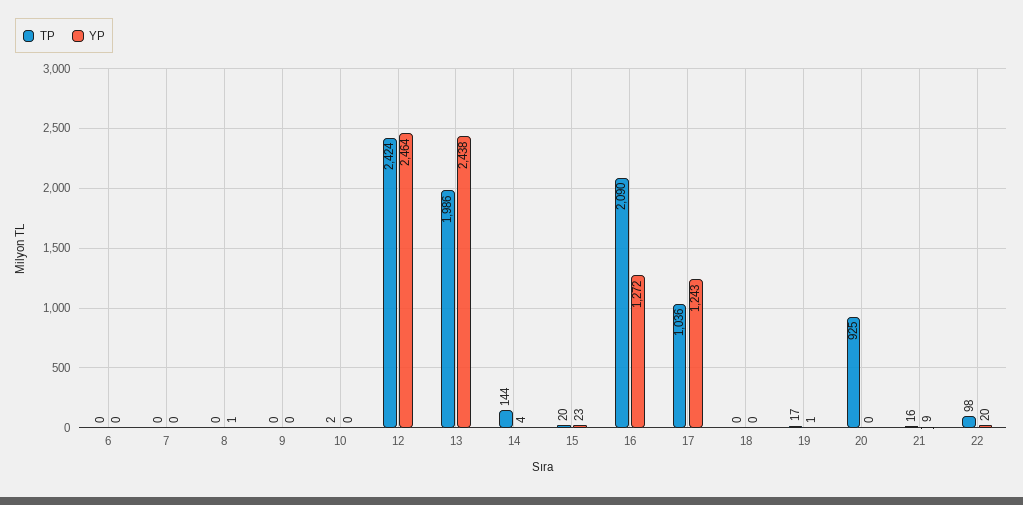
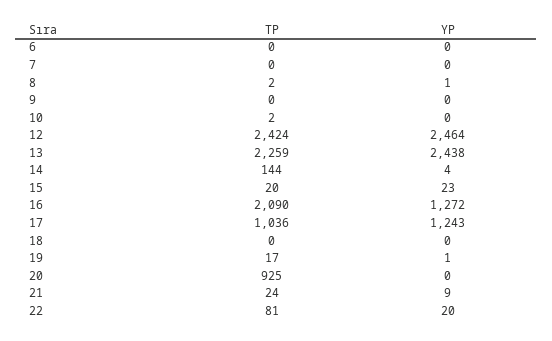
  {
    "TP": {
      "6": 0,
      "7": 0,
-     "8": 0,
+     "8": 2,
      "9": 0,
      "10": 2,
      "12": 2424,
-     "13": 1986,
+     "13": 2259,
      "14": 144,
      "15": 20,
      "16": 2090,
      "17": 1036,
      "18": 0,
      "19": 17,
      "20": 925,
-     "21": 16,
+     "21": 24,
-     "22": 98
+     "22": 81
    },
    "YP": {
      "6": 0,
      "7": 0,
      "8": 1,
      "9": 0,
      "10": 0,
      "12": 2464,
      "13": 2438,
      "14": 4,
      "15": 23,
      "16": 1272,
      "17": 1243,
      "18": 0,
      "19": 1,
      "20": 0,
      "21": 9,
      "22": 20
    }
  }

